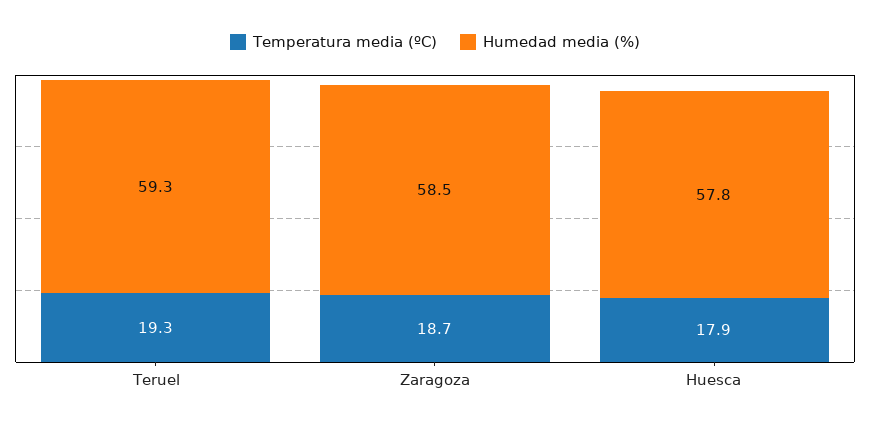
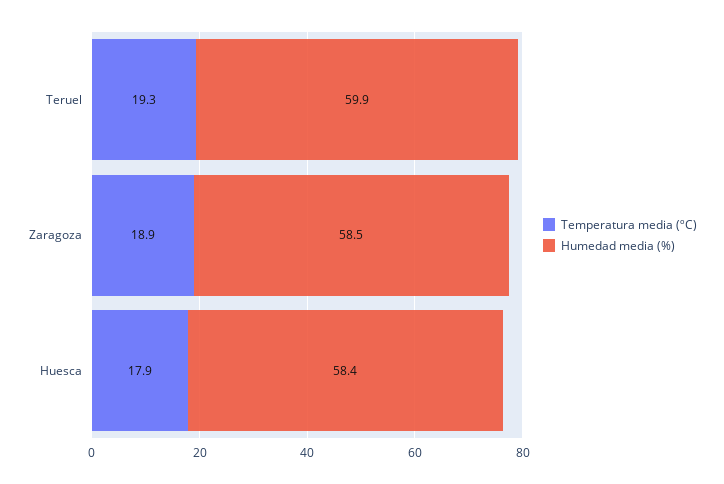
  {
    "Temperatura media (ºC)": {
      "Teruel": 19.3,
-     "Zaragoza": 18.7,
+     "Zaragoza": 18.9,
      "Huesca": 17.9
    },
    "Humedad media (%)": {
-     "Teruel": 59.3,
+     "Teruel": 59.9,
      "Zaragoza": 58.5,
-     "Huesca": 57.8
+     "Huesca": 58.4
    }
  }

